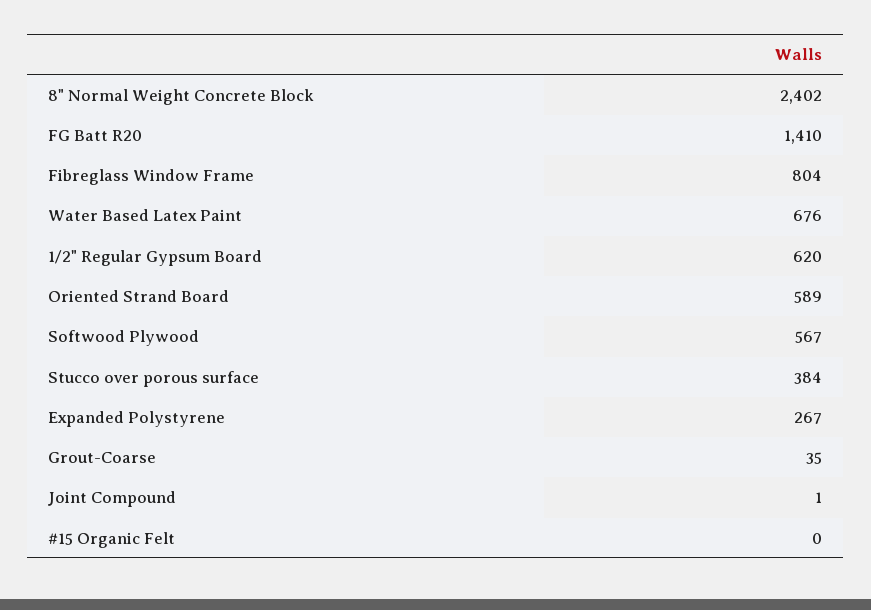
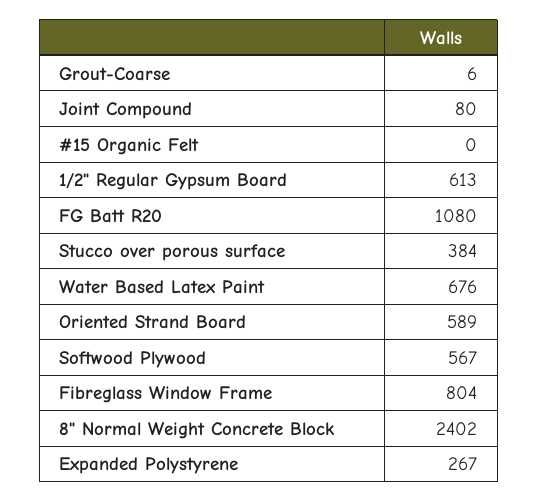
  {
    "8\" Normal Weight Concrete Block": 2402,
-   "FG Batt R20": 1410,
+   "FG Batt R20": 1080,
    "Fibreglass Window Frame": 804,
    "Water Based Latex Paint": 676,
-   "1/2\" Regular Gypsum Board": 620,
+   "1/2\" Regular Gypsum Board": 613,
    "Oriented Strand Board": 589,
    "Softwood Plywood": 567,
    "Stucco over porous surface": 384,
    "Expanded Polystyrene": 267,
-   "Grout-Coarse": 35,
+   "Grout-Coarse": 6,
-   "Joint Compound": 1,
+   "Joint Compound": 80,
    "#15 Organic Felt": 0
  }

